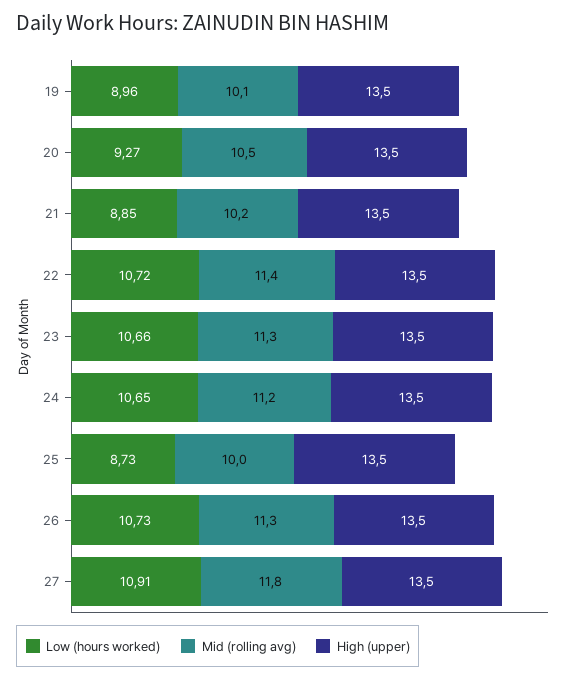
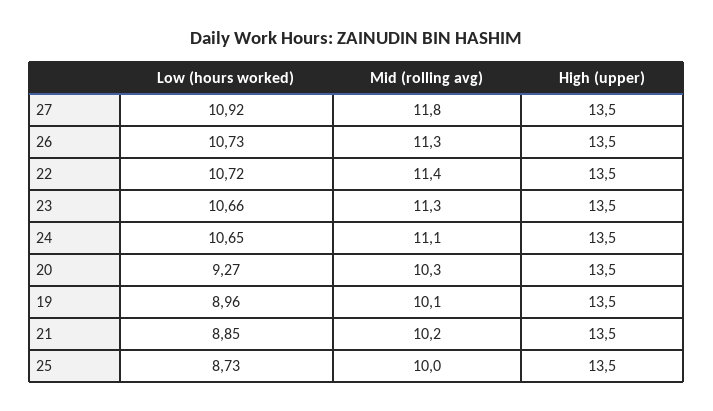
  {
    "Low (hours worked)": {
      "19": 8.96,
      "20": 9.27,
      "21": 8.85,
      "22": 10.72,
      "23": 10.66,
      "24": 10.65,
      "25": 8.73,
      "26": 10.73,
-     "27": 10.91
+     "27": 10.92
    },
    "Mid (rolling avg)": {
      "19": 10.1,
-     "20": 10.5,
+     "20": 10.3,
      "21": 10.2,
      "22": 11.4,
      "23": 11.3,
-     "24": 11.2,
+     "24": 11.1,
      "25": 10,
      "26": 11.3,
      "27": 11.8
    },
    "High (upper)": {
      "19": 13.5,
      "20": 13.5,
      "21": 13.5,
      "22": 13.5,
      "23": 13.5,
      "24": 13.5,
      "25": 13.5,
      "26": 13.5,
      "27": 13.5
    }
  }

